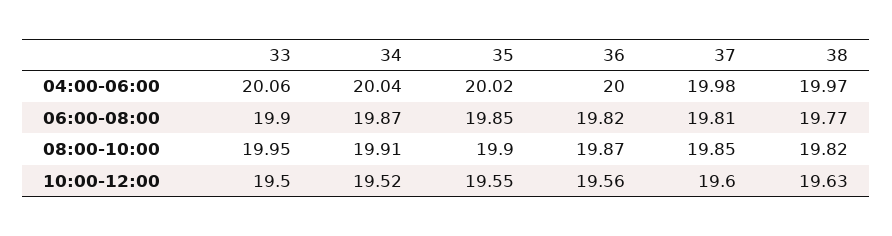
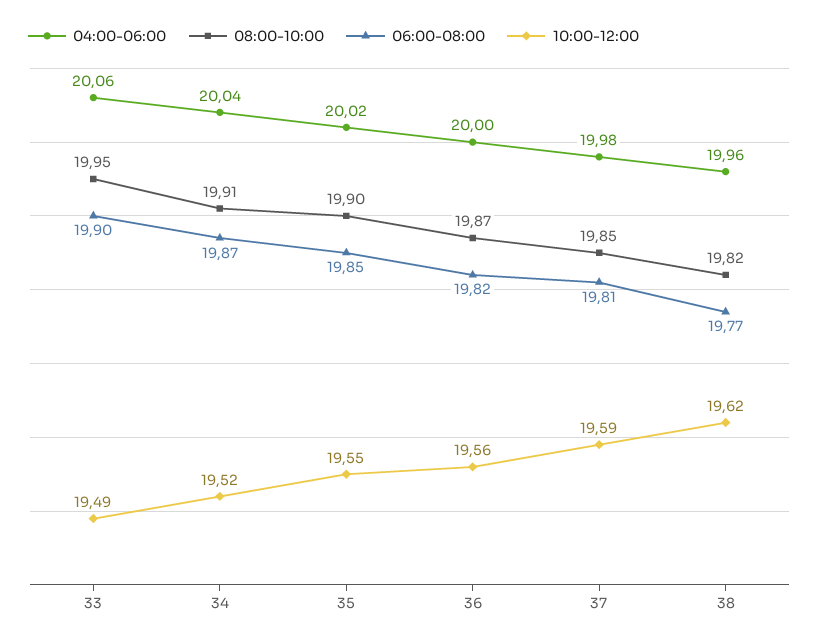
  {
    "04:00-06:00": {
      "33": 20.06,
      "34": 20.04,
      "35": 20.02,
      "36": 20,
      "37": 19.98,
-     "38": 19.97
+     "38": 19.96
    },
    "06:00-08:00": {
      "33": 19.9,
      "34": 19.87,
      "35": 19.85,
      "36": 19.82,
      "37": 19.81,
      "38": 19.77
    },
    "08:00-10:00": {
      "33": 19.95,
      "34": 19.91,
      "35": 19.9,
      "36": 19.87,
      "37": 19.85,
      "38": 19.82
    },
    "10:00-12:00": {
-     "33": 19.5,
+     "33": 19.49,
      "34": 19.52,
      "35": 19.55,
      "36": 19.56,
-     "37": 19.6,
+     "37": 19.59,
-     "38": 19.63
+     "38": 19.62
    }
  }

